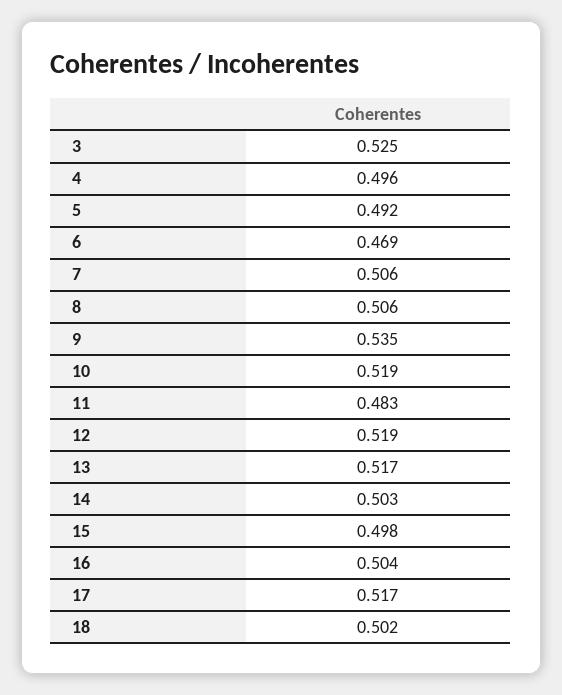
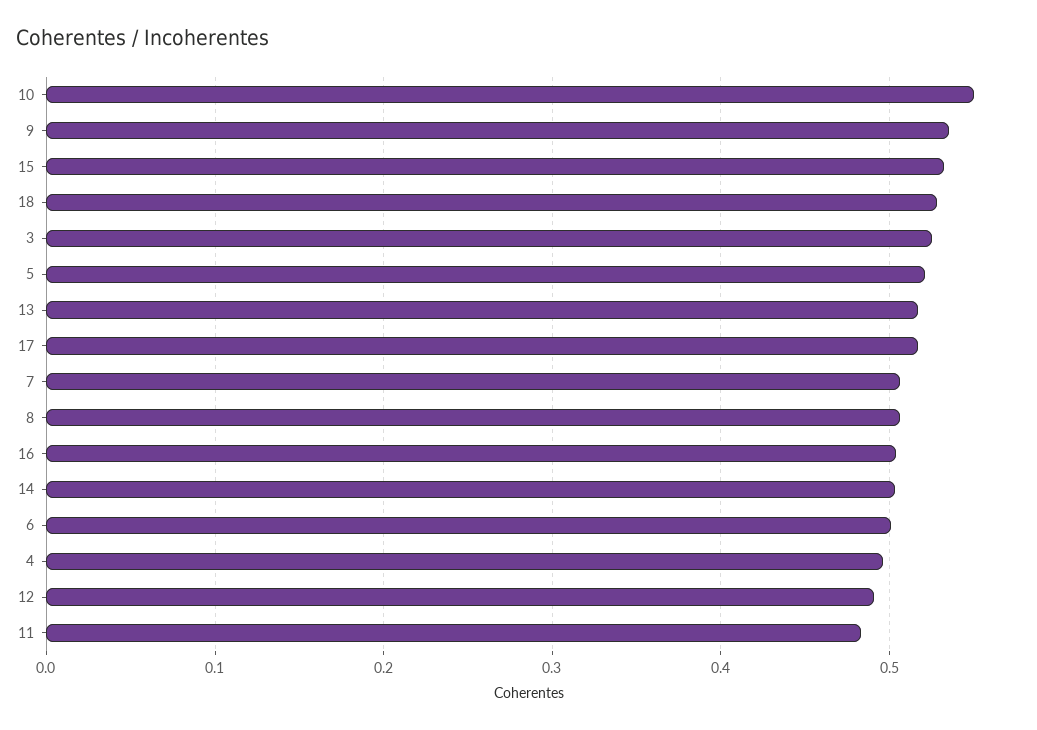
  {
    "3": 0.525,
    "4": 0.496,
-   "5": 0.492,
+   "5": 0.52,
-   "6": 0.469,
+   "6": 0.5,
    "7": 0.506,
    "8": 0.506,
    "9": 0.535,
-   "10": 0.519,
+   "10": 0.55,
    "11": 0.483,
-   "12": 0.519,
+   "12": 0.49,
    "13": 0.517,
    "14": 0.503,
-   "15": 0.498,
+   "15": 0.53,
    "16": 0.504,
    "17": 0.517,
-   "18": 0.502
+   "18": 0.53
  }

